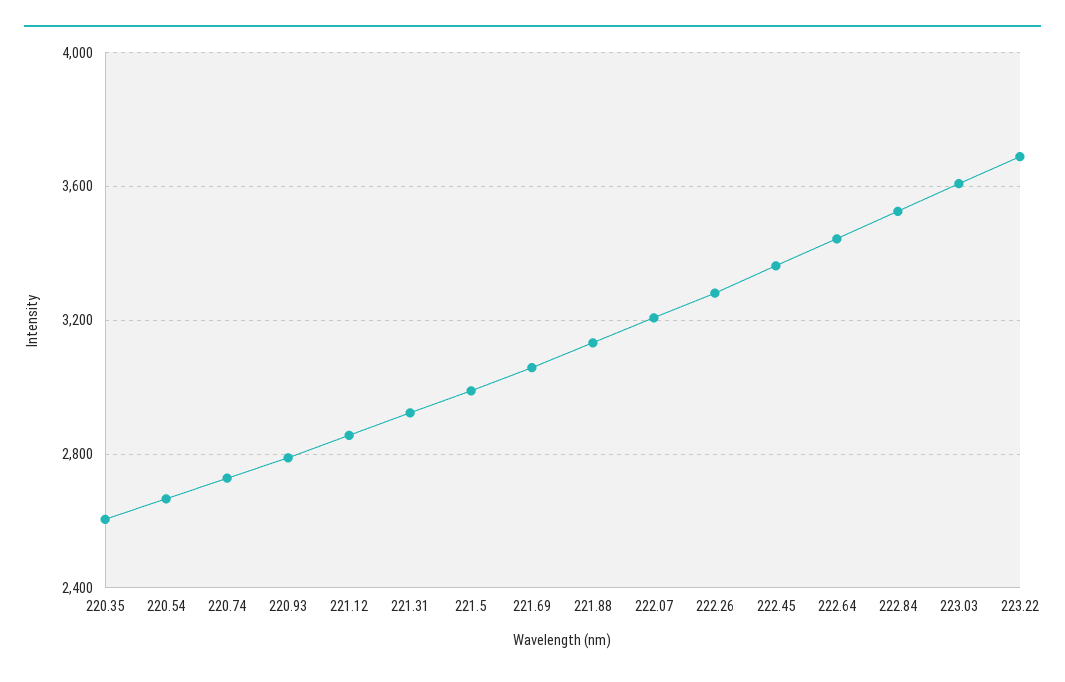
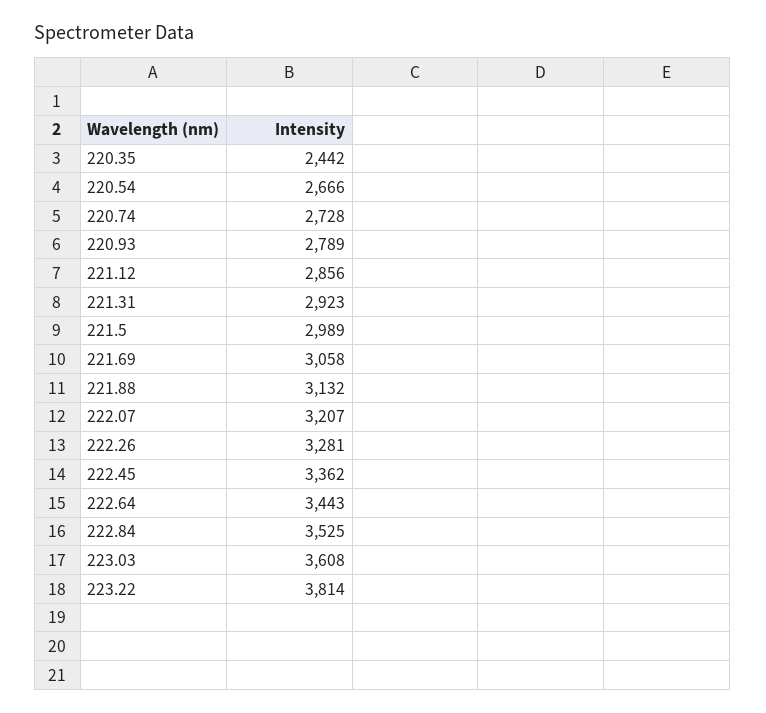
  {
-   "220.35": 2600,
+   "220.35": 2442,
    "220.54": 2666,
    "220.74": 2728,
    "220.93": 2789,
    "221.12": 2856,
    "221.31": 2923,
    "221.5": 2989,
    "221.69": 3058,
    "221.88": 3132,
    "222.07": 3207,
    "222.26": 3281,
    "222.45": 3362,
    "222.64": 3443,
    "222.84": 3525,
    "223.03": 3608,
-   "223.22": 3700
+   "223.22": 3814
  }

